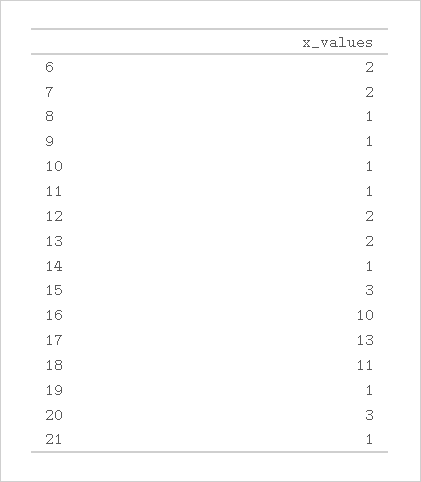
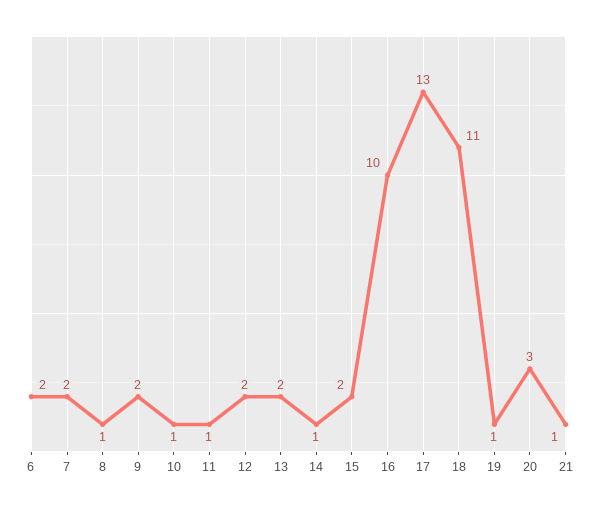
  {
    "6": 2,
    "7": 2,
    "8": 1,
-   "9": 1,
+   "9": 2,
    "10": 1,
    "11": 1,
    "12": 2,
    "13": 2,
    "14": 1,
-   "15": 3,
+   "15": 2,
    "16": 10,
    "17": 13,
    "18": 11,
    "19": 1,
    "20": 3,
    "21": 1
  }

